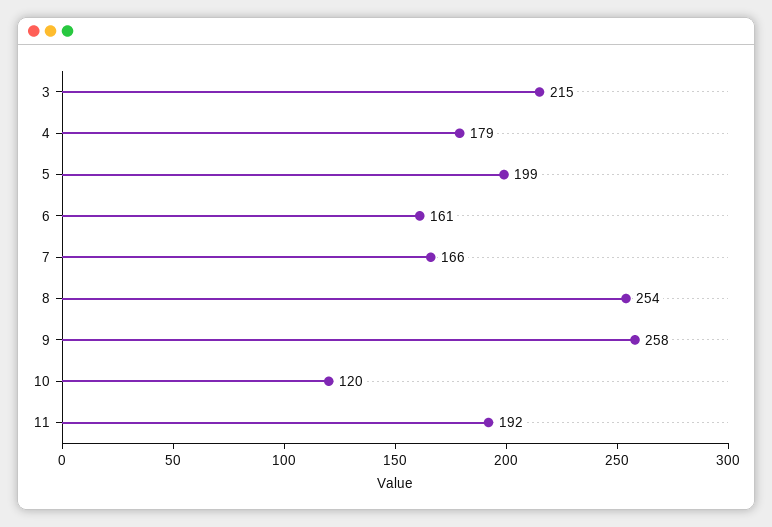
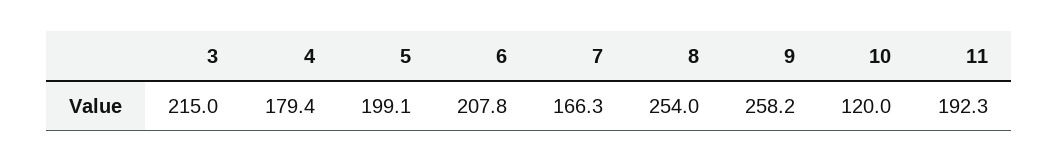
  {
    "3": 215,
    "4": 179.4,
    "5": 199.1,
-   "6": 161,
+   "6": 207.8,
    "7": 166.3,
    "8": 254,
    "9": 258.2,
    "10": 120,
    "11": 192.3
  }

